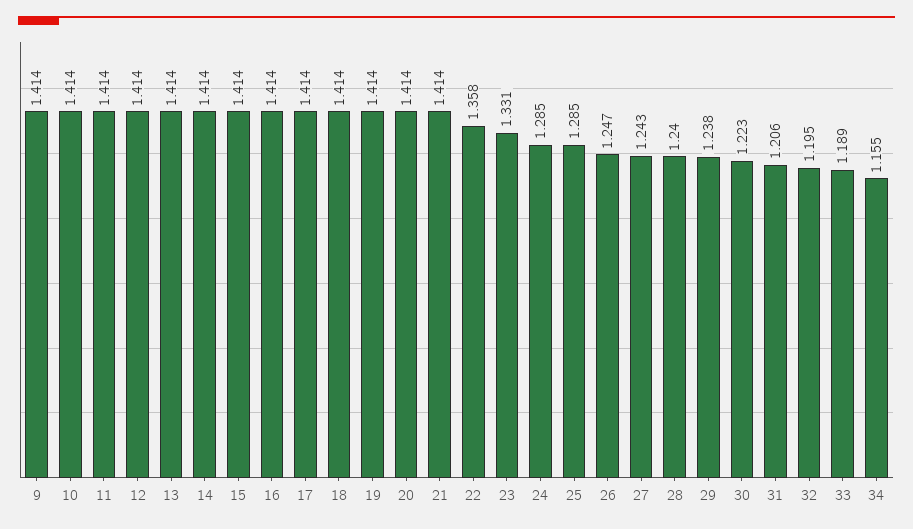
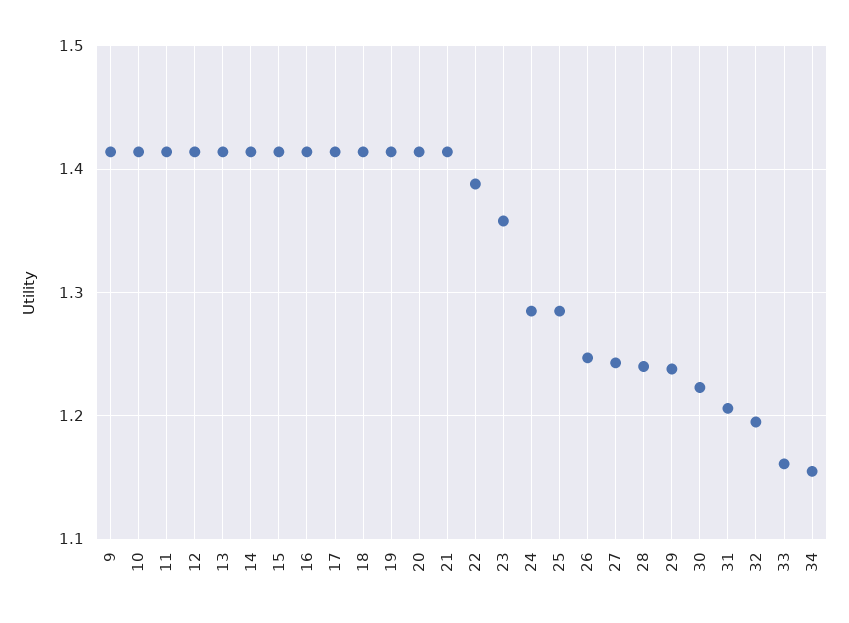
  {
    "9": 1.414,
    "10": 1.414,
    "11": 1.414,
    "12": 1.414,
    "13": 1.414,
    "14": 1.414,
    "15": 1.414,
    "16": 1.414,
    "17": 1.414,
    "18": 1.414,
    "19": 1.414,
    "20": 1.414,
    "21": 1.414,
-   "22": 1.358,
+   "22": 1.39,
-   "23": 1.331,
+   "23": 1.36,
    "24": 1.285,
    "25": 1.285,
    "26": 1.247,
    "27": 1.243,
    "28": 1.24,
    "29": 1.238,
    "30": 1.223,
    "31": 1.206,
    "32": 1.195,
-   "33": 1.189,
+   "33": 1.16,
    "34": 1.155
  }

